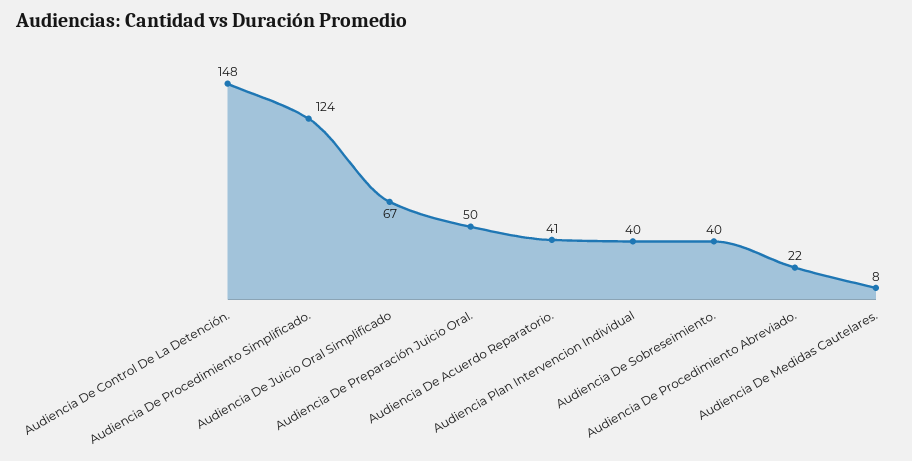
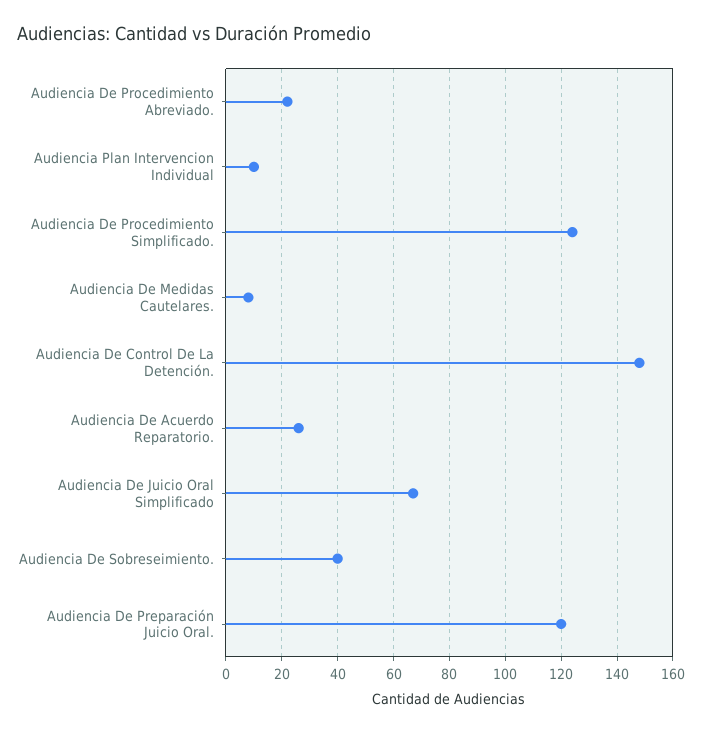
  {
    "Audiencia De Control De La Detención.": 148,
    "Audiencia De Procedimiento Simplificado.": 124,
    "Audiencia De Juicio Oral Simplificado": 67,
-   "Audiencia De Preparación Juicio Oral.": 50,
+   "Audiencia De Preparación Juicio Oral.": 120,
-   "Audiencia De Acuerdo Reparatorio.": 41,
+   "Audiencia De Acuerdo Reparatorio.": 25,
-   "Audiencia Plan Intervencion Individual": 40,
+   "Audiencia Plan Intervencion Individual": 10,
    "Audiencia De Sobreseimiento.": 40,
    "Audiencia De Procedimiento Abreviado.": 22,
    "Audiencia De Medidas Cautelares.": 8
  }

